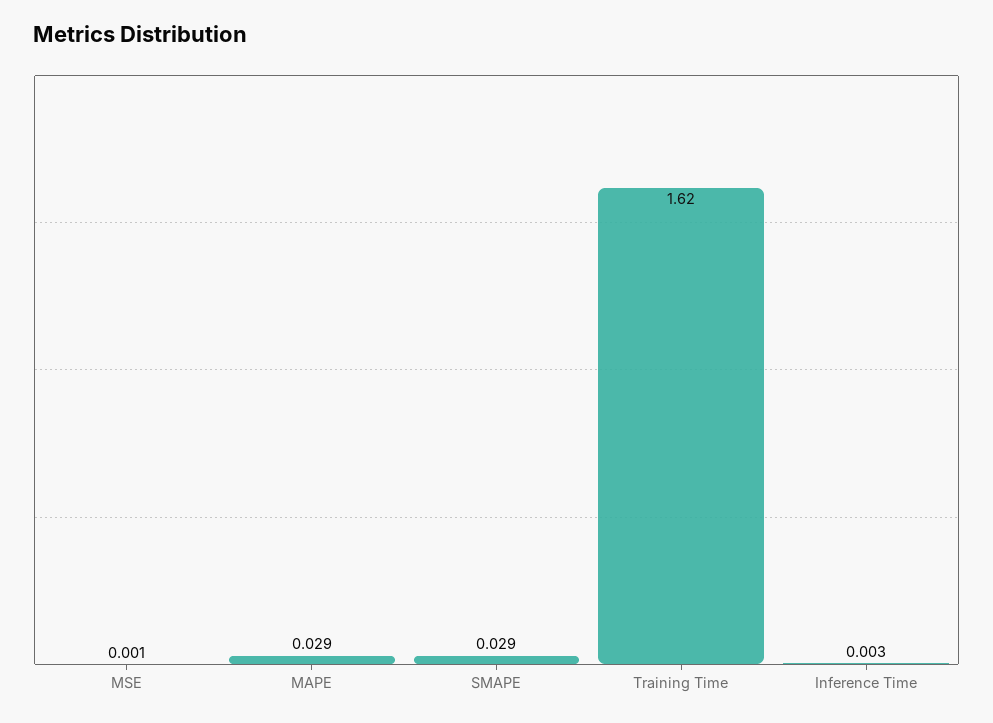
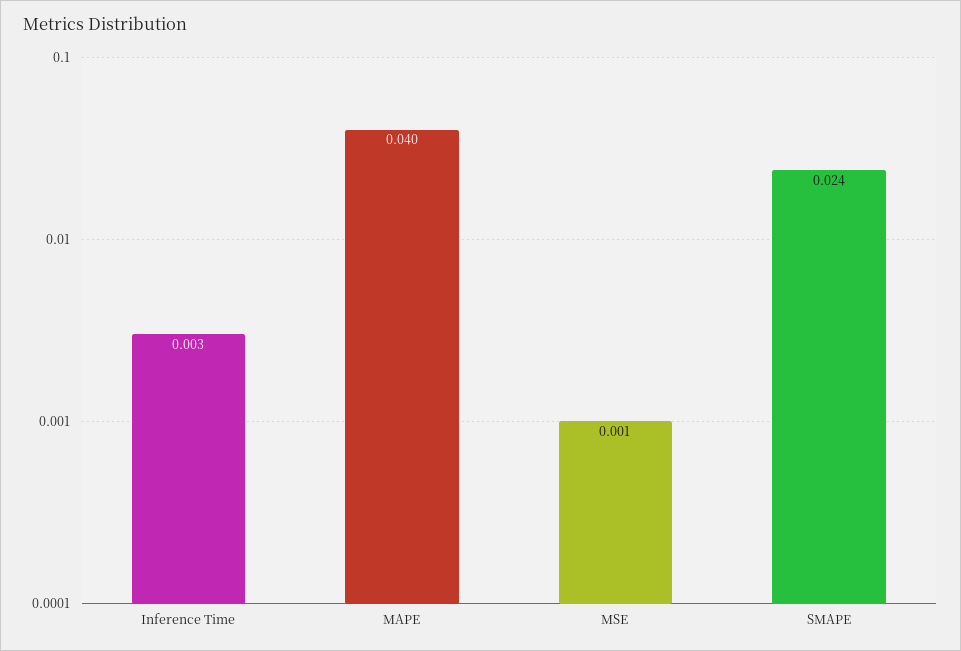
  {
    "MSE": 0.001,
-   "MAPE": 0.029,
+   "MAPE": 0.04,
-   "SMAPE": 0.029,
+   "SMAPE": 0.024,
-   "Training Time": 1.62,
    "Inference Time": 0.003
  }

